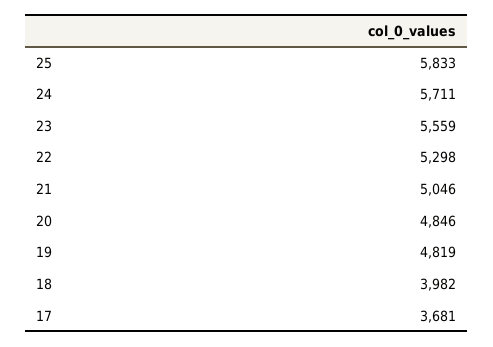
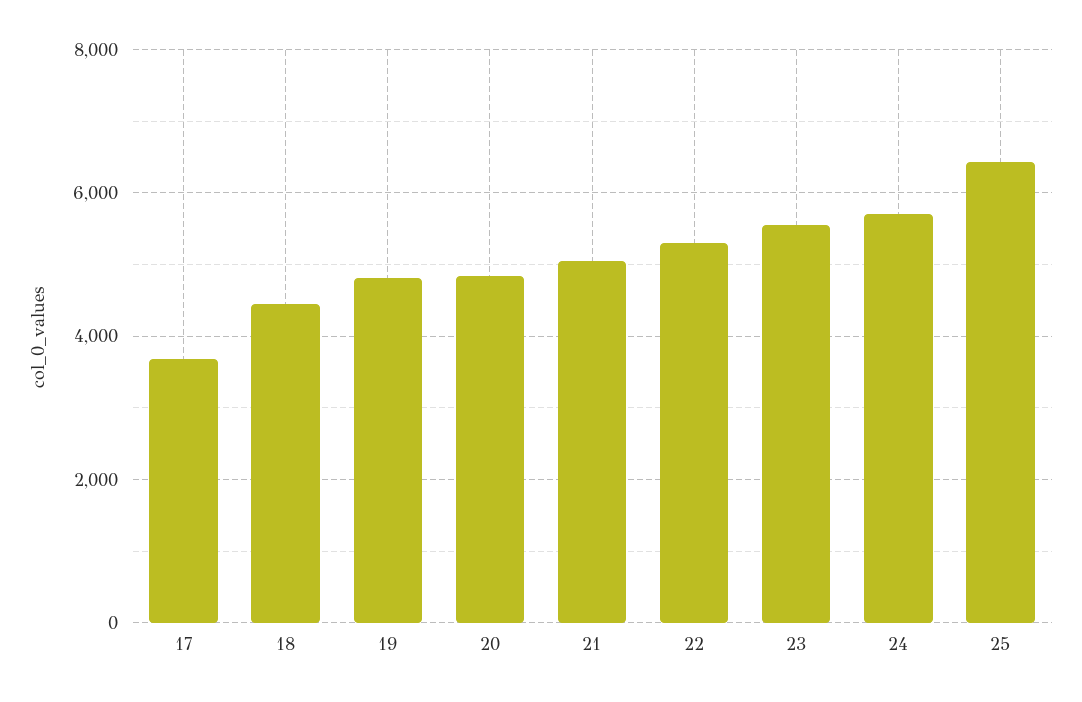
  {
-   "25": 5833,
+   "25": 6400,
    "24": 5711,
    "23": 5559,
    "22": 5298,
    "21": 5046,
    "20": 4846,
    "19": 4819,
-   "18": 3982,
+   "18": 4400,
    "17": 3681
  }

